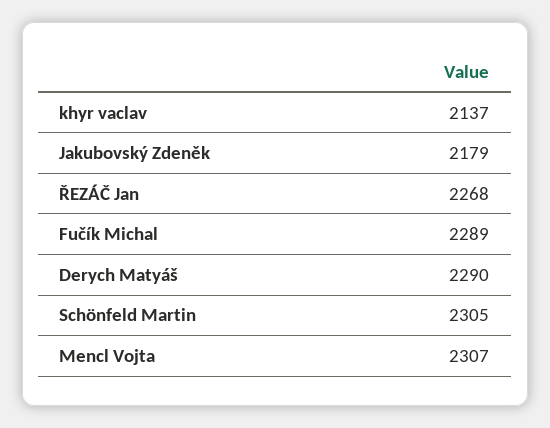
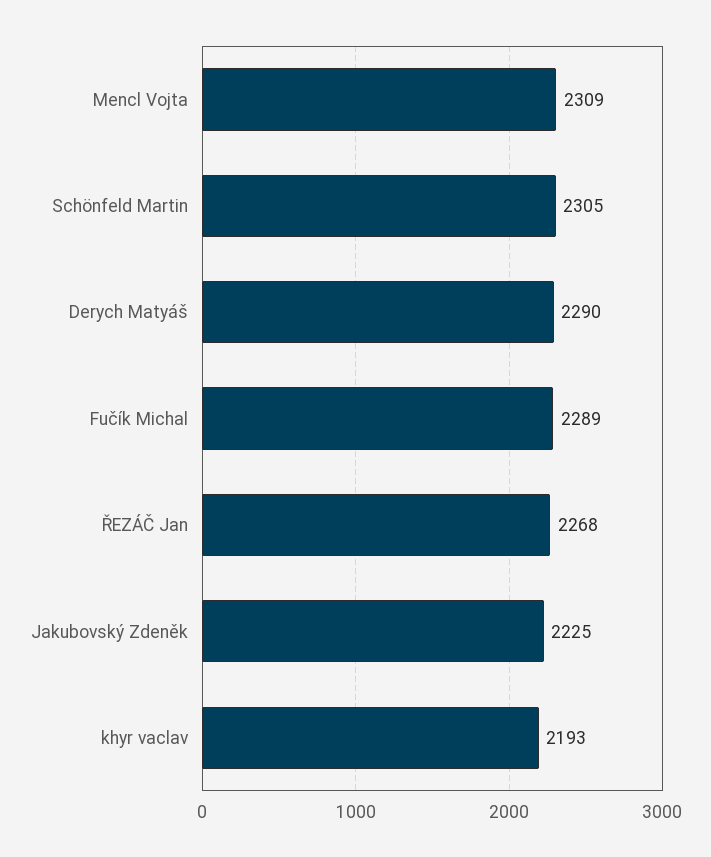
  {
-   "khyr vaclav": 2137,
+   "khyr vaclav": 2193,
-   "Jakubovský Zdeněk": 2179,
+   "Jakubovský Zdeněk": 2225,
    "ŘEZÁČ Jan": 2268,
    "Fučík Michal": 2289,
    "Derych Matyáš": 2290,
    "Schönfeld Martin": 2305,
-   "Mencl Vojta": 2307
+   "Mencl Vojta": 2309
  }

